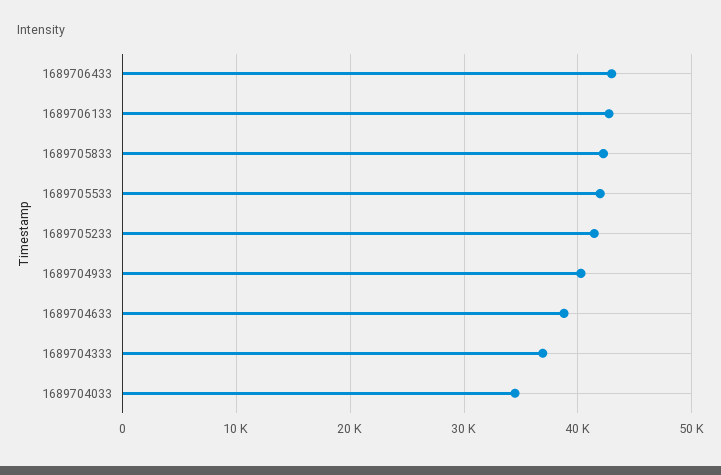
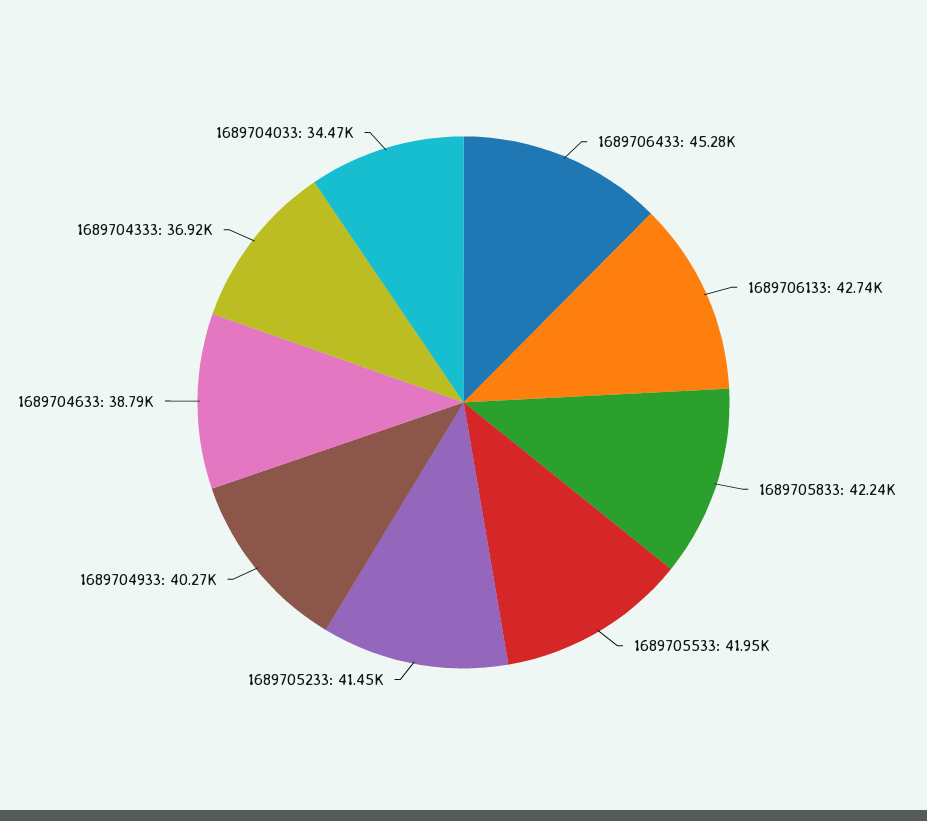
  {
-   "1689706433": 43000,
+   "1689706433": 45280,
    "1689706133": 42740,
    "1689705833": 42240,
    "1689705533": 41950,
    "1689705233": 41450,
    "1689704933": 40270,
    "1689704633": 38790,
    "1689704333": 36920,
    "1689704033": 34470
  }

